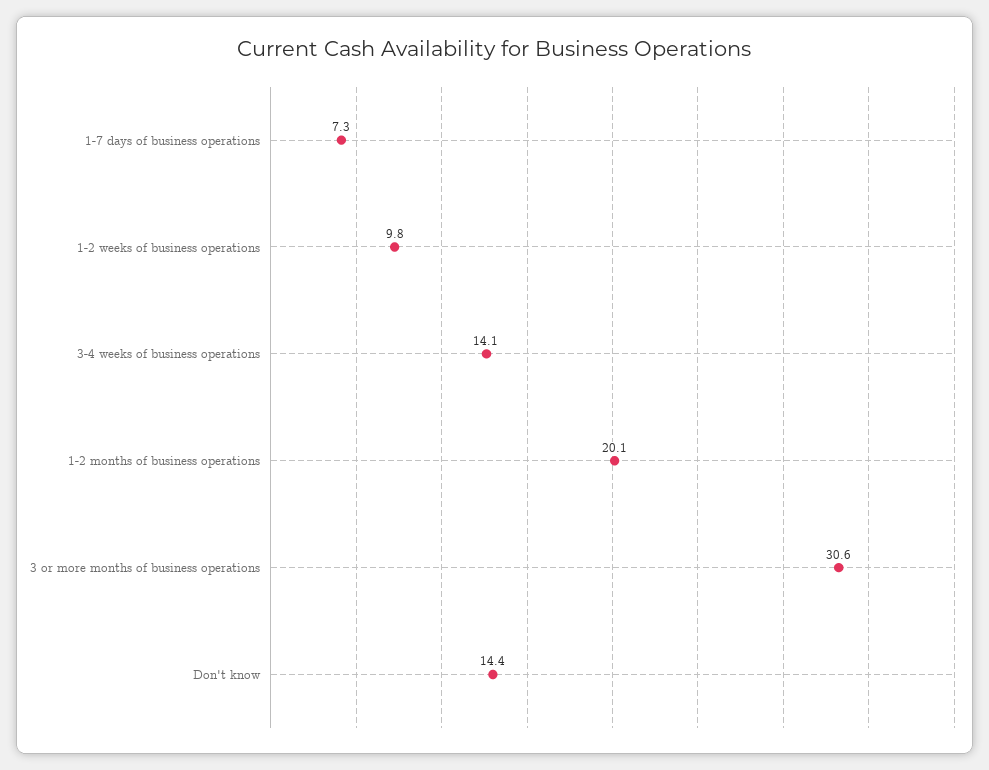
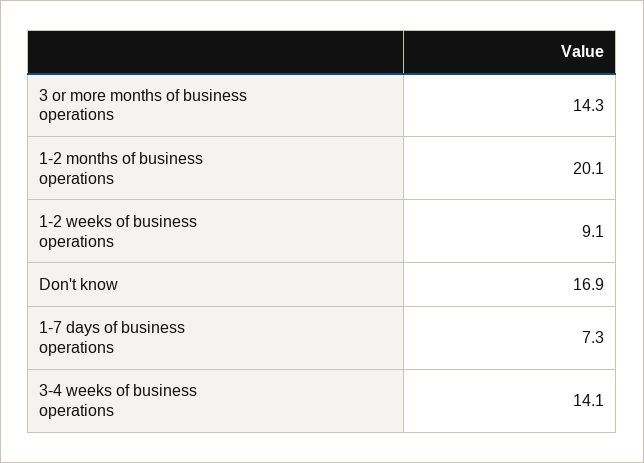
  {
    "1-7 days of business operations": 7.3,
-   "1-2 weeks of business operations": 9.8,
+   "1-2 weeks of business operations": 9.1,
    "3-4 weeks of business operations": 14.1,
    "1-2 months of business operations": 20.1,
-   "3 or more months of business operations": 30.6,
+   "3 or more months of business operations": 14.3,
-   "Don't know": 14.4
+   "Don't know": 16.9
  }

